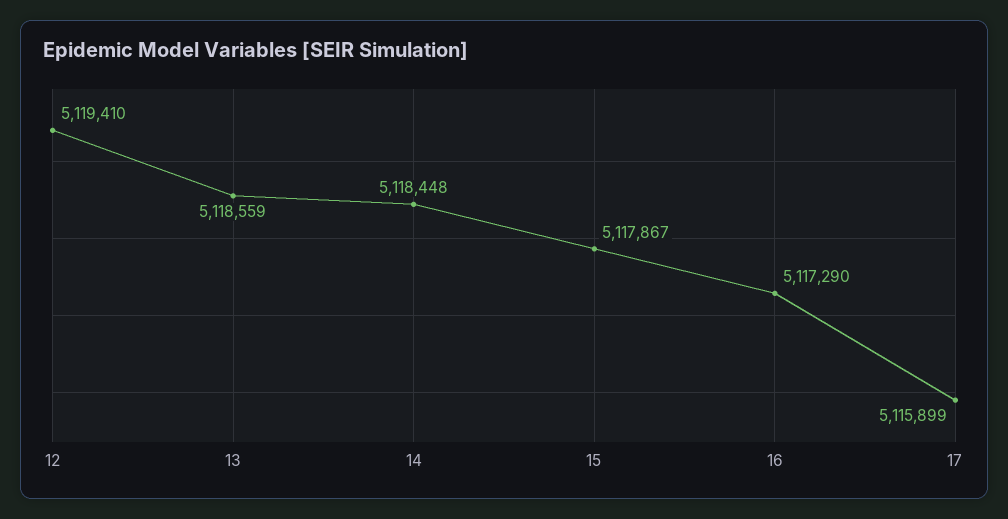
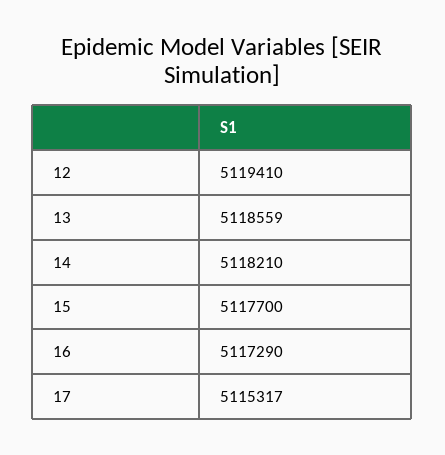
  {
    "12": 5119410,
    "13": 5118559,
-   "14": 5118448,
+   "14": 5118210,
-   "15": 5117867,
+   "15": 5117700,
    "16": 5117290,
-   "17": 5115899
+   "17": 5115317
  }

